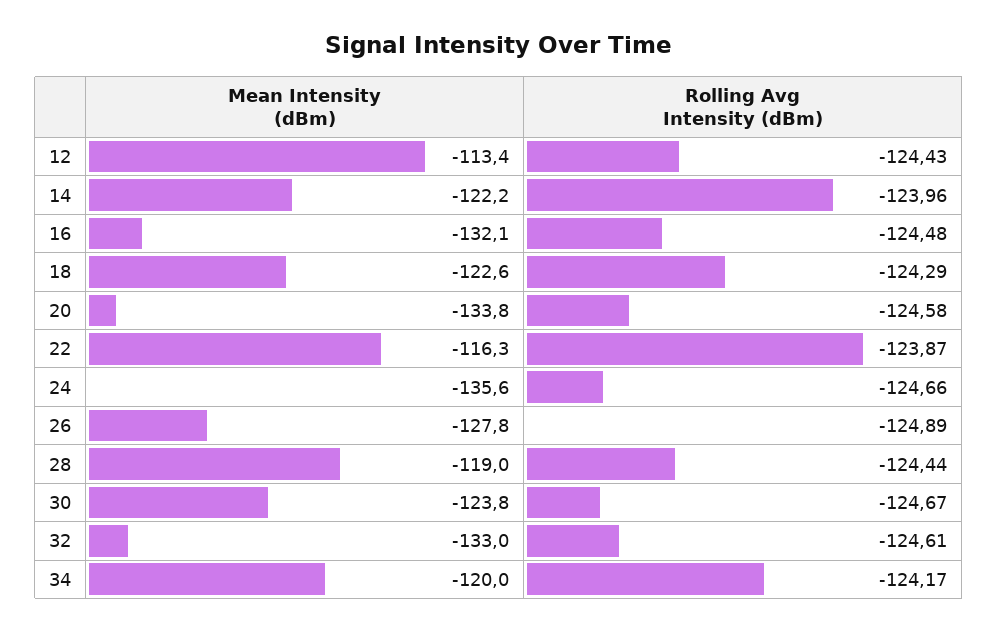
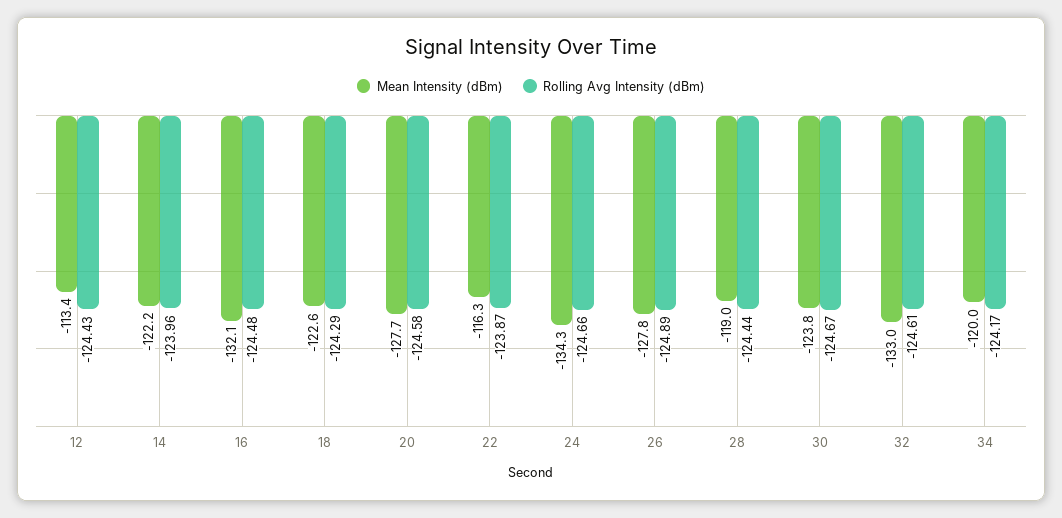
  {
    "Mean Intensity (dBm)": {
      "12": -113.4,
      "14": -122.2,
      "16": -132.1,
      "18": -122.6,
-     "20": -133.8,
+     "20": -127.7,
      "22": -116.3,
-     "24": -135.6,
+     "24": -134.3,
      "26": -127.8,
      "28": -119,
      "30": -123.8,
      "32": -133,
      "34": -120
    },
    "Rolling Avg Intensity (dBm)": {
      "12": -124.43,
      "14": -123.96,
      "16": -124.48,
      "18": -124.29,
      "20": -124.58,
      "22": -123.87,
      "24": -124.66,
      "26": -124.89,
      "28": -124.44,
      "30": -124.67,
      "32": -124.61,
      "34": -124.17
    }
  }

